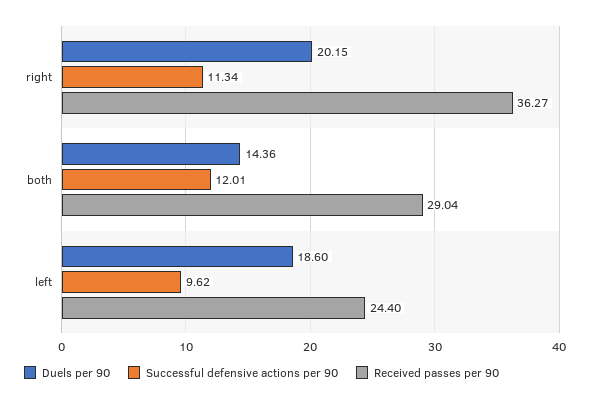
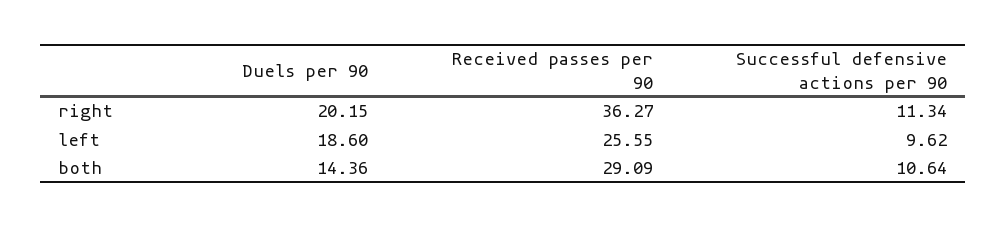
  {
    "Duels per 90": {
      "right": 20.15,
      "both": 14.36,
      "left": 18.6
    },
    "Successful defensive actions per 90": {
      "right": 11.34,
-     "both": 12.01,
+     "both": 10.64,
      "left": 9.62
    },
    "Received passes per 90": {
      "right": 36.27,
-     "both": 29.04,
+     "both": 29.09,
-     "left": 24.4
+     "left": 25.55
    }
  }

